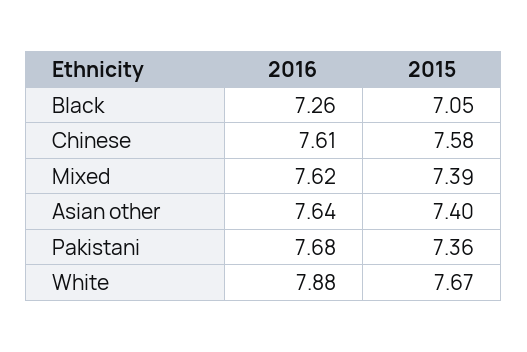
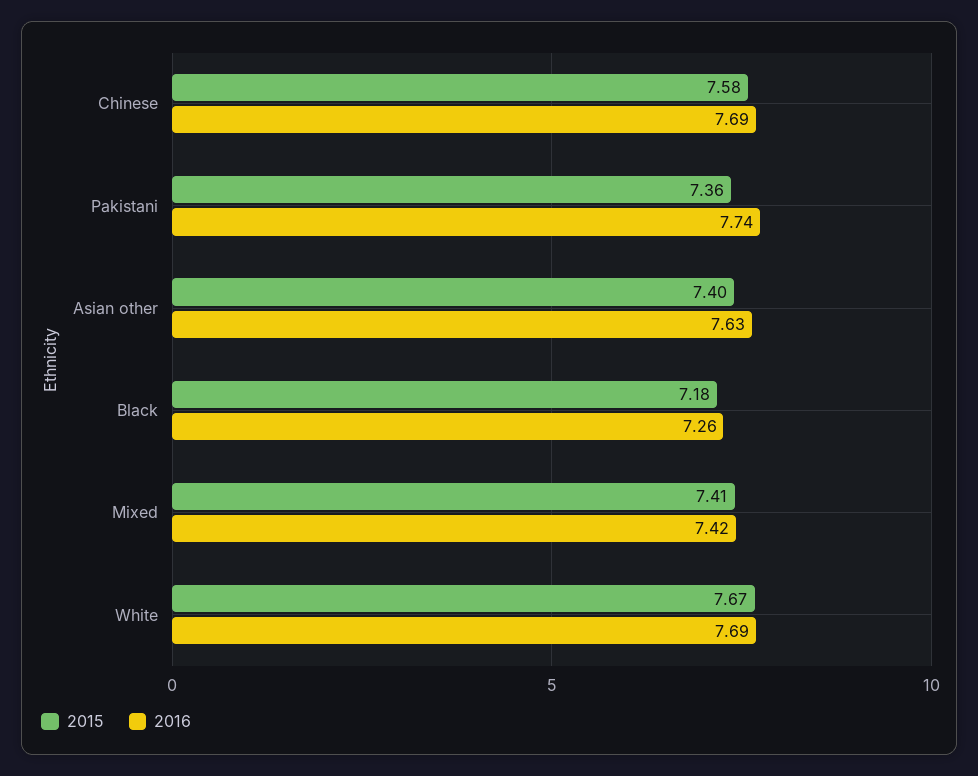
  {
    "2016": {
      "Black": 7.26,
-     "Chinese": 7.61,
+     "Chinese": 7.69,
-     "Mixed": 7.62,
+     "Mixed": 7.42,
-     "Asian other": 7.64,
+     "Asian other": 7.63,
-     "Pakistani": 7.68,
+     "Pakistani": 7.74,
-     "White": 7.88
+     "White": 7.69
    },
    "2015": {
-     "Black": 7.05,
+     "Black": 7.18,
      "Chinese": 7.58,
-     "Mixed": 7.39,
+     "Mixed": 7.41,
      "Asian other": 7.4,
      "Pakistani": 7.36,
      "White": 7.67
    }
  }

